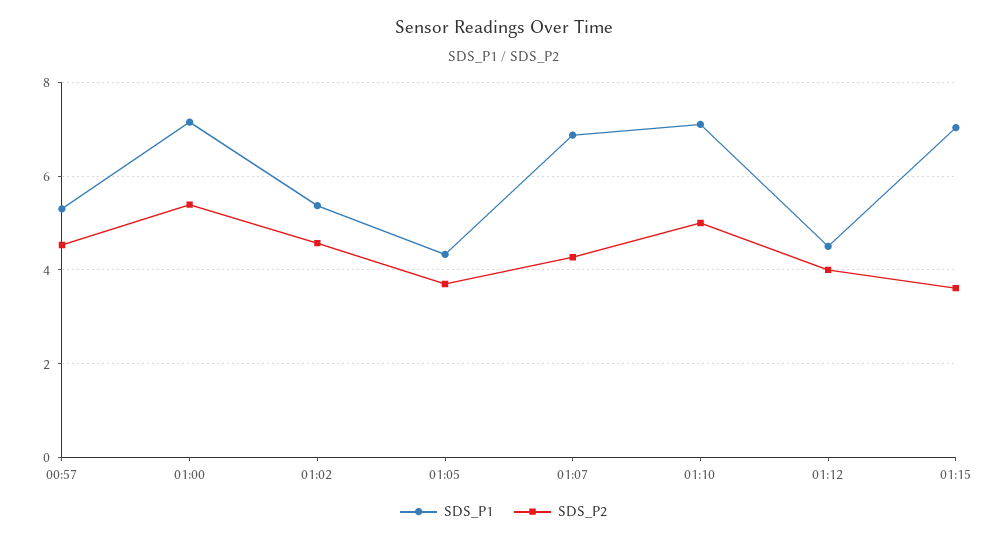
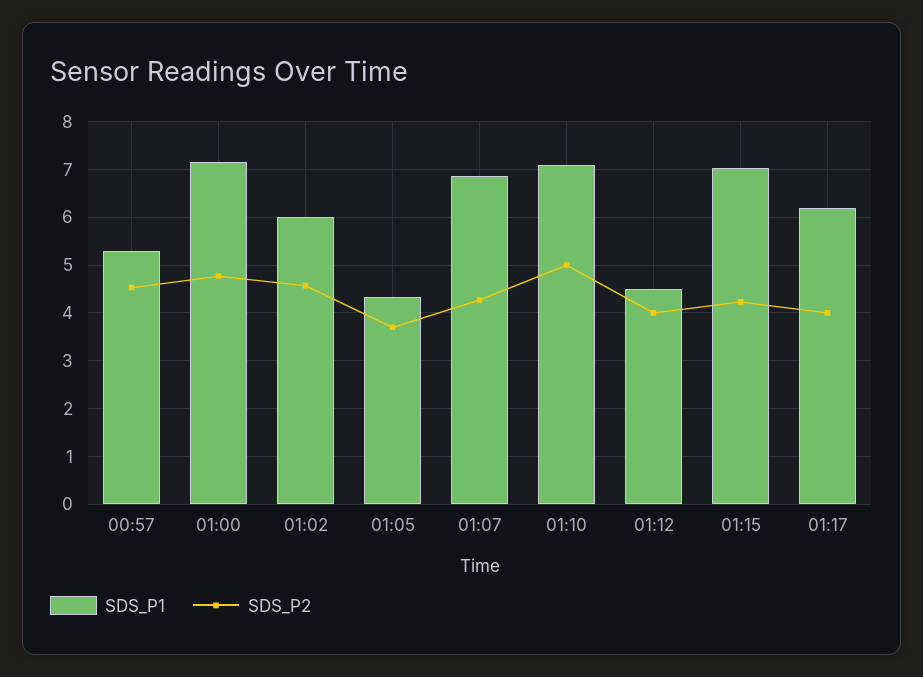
  {
    "SDS_P1": {
      "00:57": 5.4,
      "01:00": 7.2,
-     "01:02": 5.4,
+     "01:02": 6,
      "01:05": 4.4,
      "01:07": 6.8,
      "01:10": 7.2,
      "01:12": 4.6,
-     "01:15": 7
+     "01:15": 7,
+     "01:17": 6.2
    },
    "SDS_P2": {
      "00:57": 4.6,
-     "01:00": 5.4,
+     "01:00": 4.8,
      "01:02": 4.6,
      "01:05": 3.8,
      "01:07": 4.2,
      "01:10": 5,
      "01:12": 4,
-     "01:15": 3.6
+     "01:15": 4.2,
+     "01:17": 4
    }
  }

